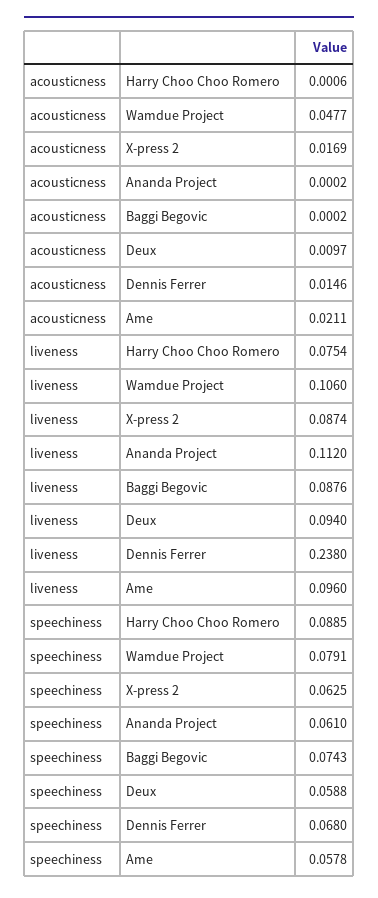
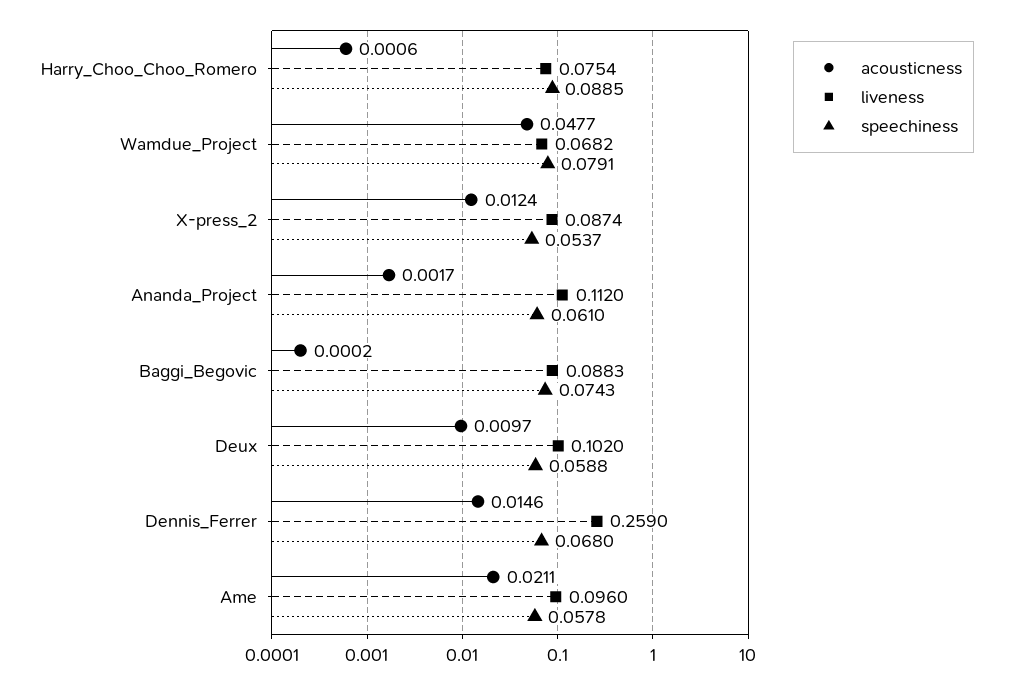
  {
    "acousticness": {
      "Harry Choo Choo Romero": 0.0006,
      "Wamdue Project": 0.0477,
-     "X-press 2": 0.0169,
+     "X-press 2": 0.0124,
-     "Ananda Project": 0.0002,
+     "Ananda Project": 0.0017,
      "Baggi Begovic": 0.0002,
      "Deux": 0.0097,
      "Dennis Ferrer": 0.0146,
      "Ame": 0.0211
    },
    "liveness": {
      "Harry Choo Choo Romero": 0.0754,
-     "Wamdue Project": 0.106,
+     "Wamdue Project": 0.0682,
      "X-press 2": 0.0874,
      "Ananda Project": 0.112,
-     "Baggi Begovic": 0.0876,
+     "Baggi Begovic": 0.0883,
-     "Deux": 0.094,
+     "Deux": 0.102,
-     "Dennis Ferrer": 0.238,
+     "Dennis Ferrer": 0.259,
      "Ame": 0.096
    },
    "speechiness": {
      "Harry Choo Choo Romero": 0.0885,
      "Wamdue Project": 0.0791,
-     "X-press 2": 0.0625,
+     "X-press 2": 0.0537,
      "Ananda Project": 0.061,
      "Baggi Begovic": 0.0743,
      "Deux": 0.0588,
      "Dennis Ferrer": 0.068,
      "Ame": 0.0578
    }
  }

